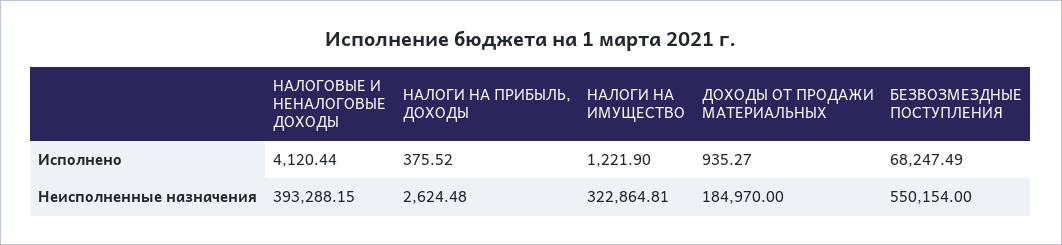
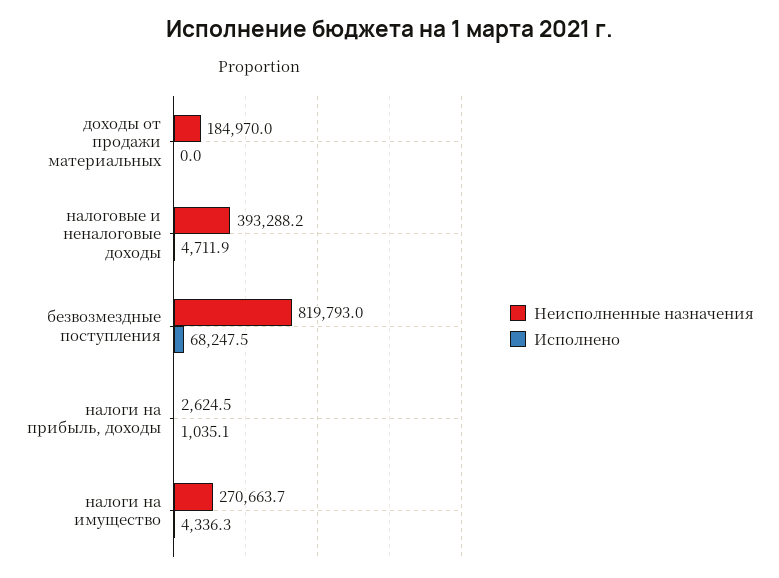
  {
    "Исполнено": {
-     "НАЛОГОВЫЕ И НЕНАЛОГОВЫЕ ДОХОДЫ": 4120.44,
+     "НАЛОГОВЫЕ И НЕНАЛОГОВЫЕ ДОХОДЫ": 4711.9,
-     "НАЛОГИ НА ПРИБЫЛЬ, ДОХОДЫ": 375.52,
+     "НАЛОГИ НА ПРИБЫЛЬ, ДОХОДЫ": 1035.1,
-     "НАЛОГИ НА ИМУЩЕСТВО": 1221.9,
+     "НАЛОГИ НА ИМУЩЕСТВО": 4336.3,
-     "ДОХОДЫ ОТ ПРОДАЖИ МАТЕРИАЛЬНЫХ": 935.27,
+     "ДОХОДЫ ОТ ПРОДАЖИ МАТЕРИАЛЬНЫХ": 0,
      "БЕЗВОЗМЕЗДНЫЕ ПОСТУПЛЕНИЯ": 68247.49
    },
    "Неисполненные назначения": {
      "НАЛОГОВЫЕ И НЕНАЛОГОВЫЕ ДОХОДЫ": 393288.15,
      "НАЛОГИ НА ПРИБЫЛЬ, ДОХОДЫ": 2624.48,
-     "НАЛОГИ НА ИМУЩЕСТВО": 322864.81,
+     "НАЛОГИ НА ИМУЩЕСТВО": 270663.7,
      "ДОХОДЫ ОТ ПРОДАЖИ МАТЕРИАЛЬНЫХ": 184970,
-     "БЕЗВОЗМЕЗДНЫЕ ПОСТУПЛЕНИЯ": 550154
+     "БЕЗВОЗМЕЗДНЫЕ ПОСТУПЛЕНИЯ": 819793
    }
  }

